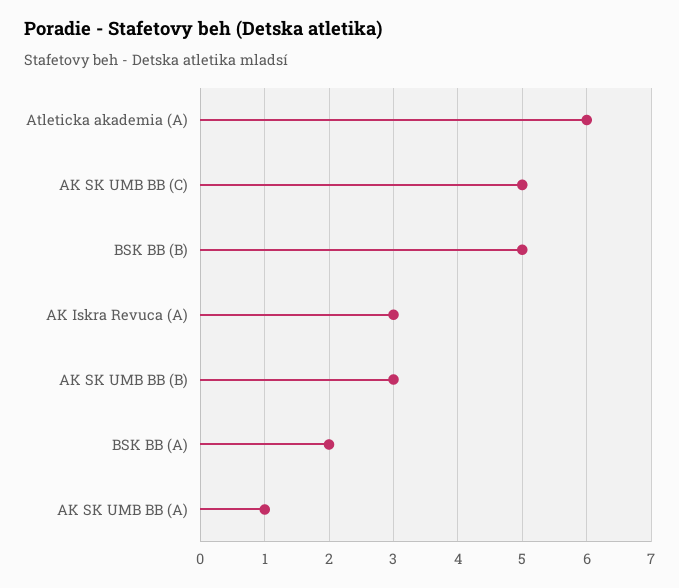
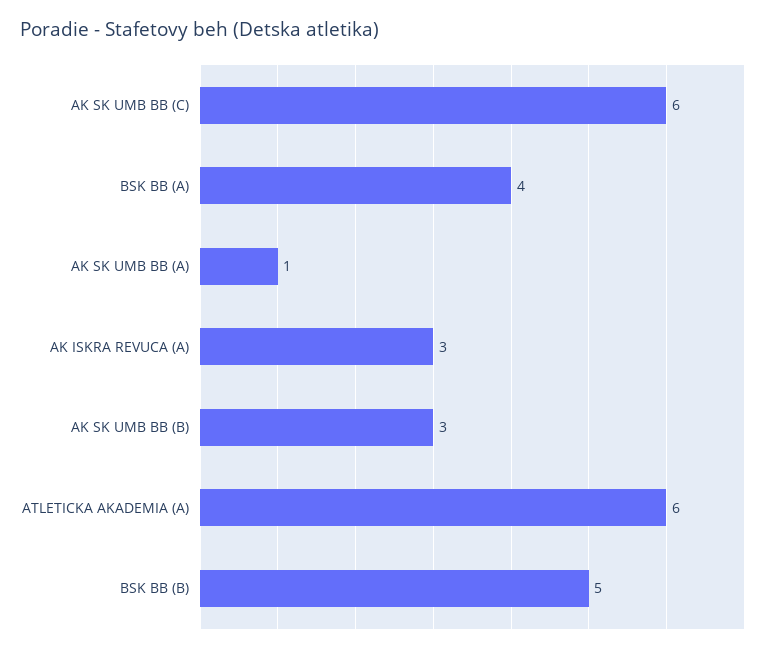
  {
    "Atleticka akademia (A)": 6,
-   "AK SK UMB BB (C)": 5,
+   "AK SK UMB BB (C)": 6,
    "BSK BB (B)": 5,
    "AK Iskra Revuca (A)": 3,
    "AK SK UMB BB (B)": 3,
-   "BSK BB (A)": 2,
+   "BSK BB (A)": 4,
    "AK SK UMB BB (A)": 1
  }

